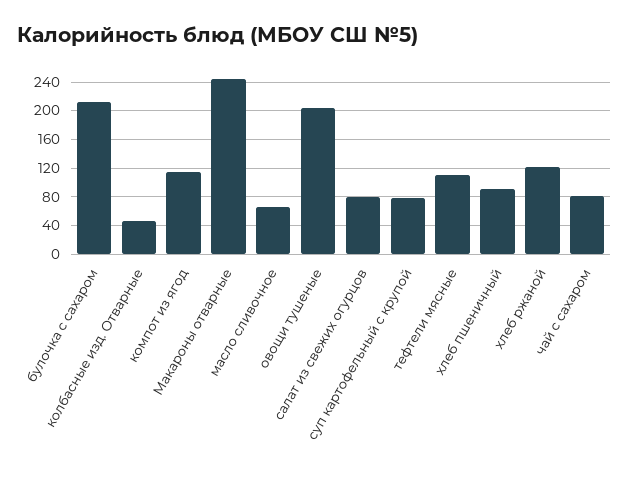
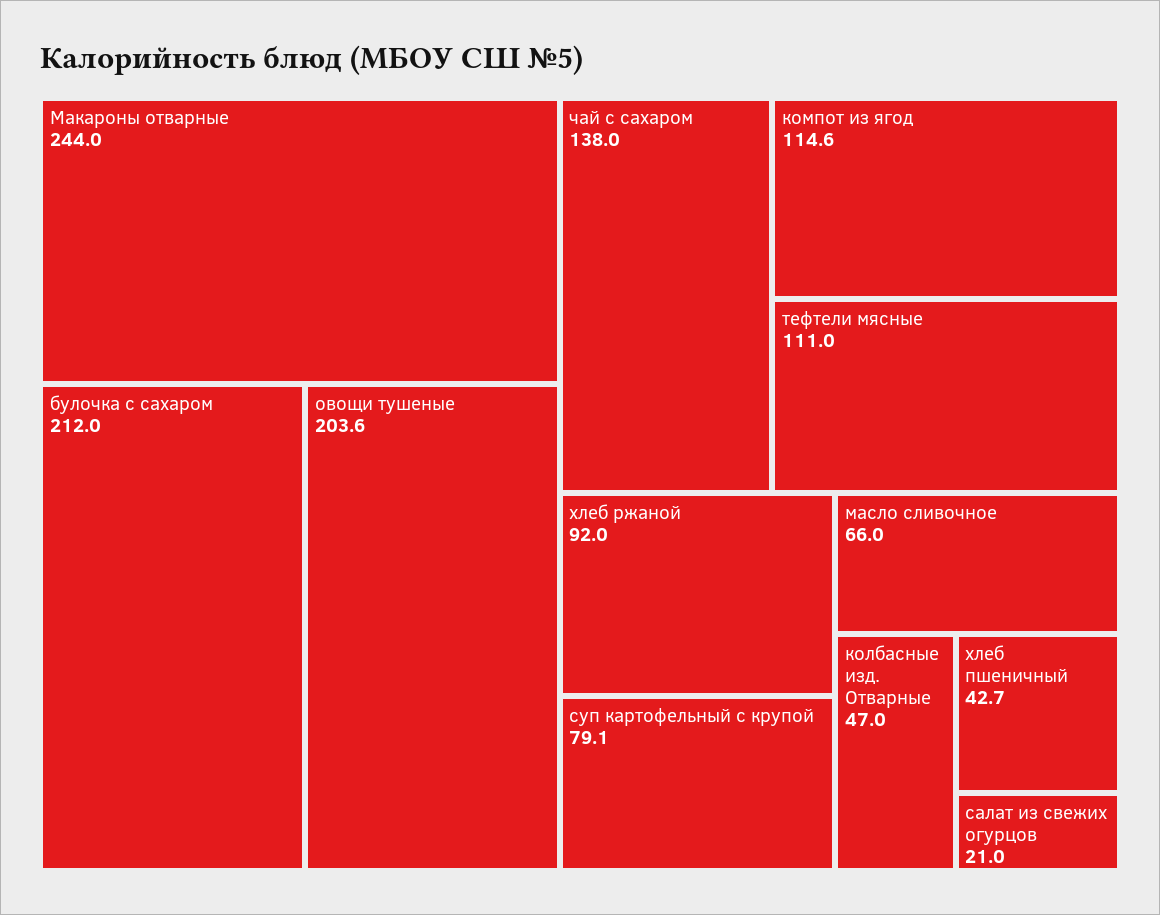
  {
    "булочка с сахаром": 212,
    "колбасные изд. Отварные": 47,
    "компот из ягод": 114.6,
    "Макароны отварные": 244,
    "масло сливочное": 66,
    "овощи тушеные": 203.6,
-   "салат из свежих огурцов": 80,
+   "салат из свежих огурцов": 21,
    "суп картофельный с крупой": 79.1,
    "тефтели мясные": 111,
-   "хлеб пшеничный": 90,
+   "хлеб пшеничный": 42.7,
-   "хлеб ржаной": 120,
+   "хлеб ржаной": 92,
-   "чай с сахаром": 80
+   "чай с сахаром": 138
  }

